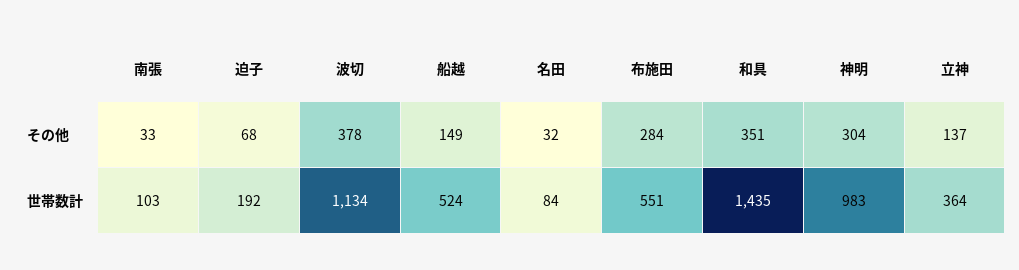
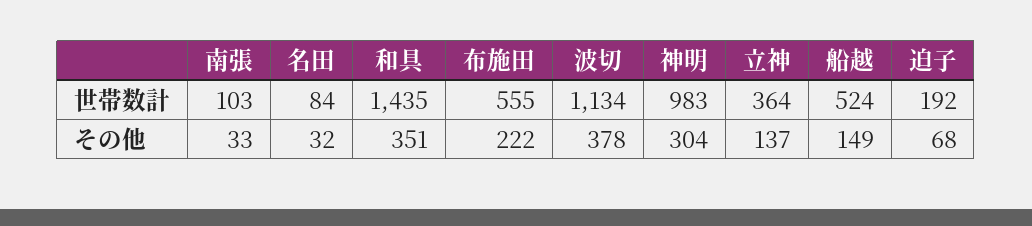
  {
    "南張": {
      "その他": 33,
      "世帯数計": 103
    },
    "迫子": {
      "その他": 68,
      "世帯数計": 192
    },
    "波切": {
      "その他": 378,
      "世帯数計": 1134
    },
    "船越": {
      "その他": 149,
      "世帯数計": 524
    },
    "名田": {
      "その他": 32,
      "世帯数計": 84
    },
    "布施田": {
-     "その他": 284,
+     "その他": 222,
-     "世帯数計": 551
+     "世帯数計": 555
    },
    "和具": {
      "その他": 351,
      "世帯数計": 1435
    },
    "神明": {
      "その他": 304,
      "世帯数計": 983
    },
    "立神": {
      "その他": 137,
      "世帯数計": 364
    }
  }

